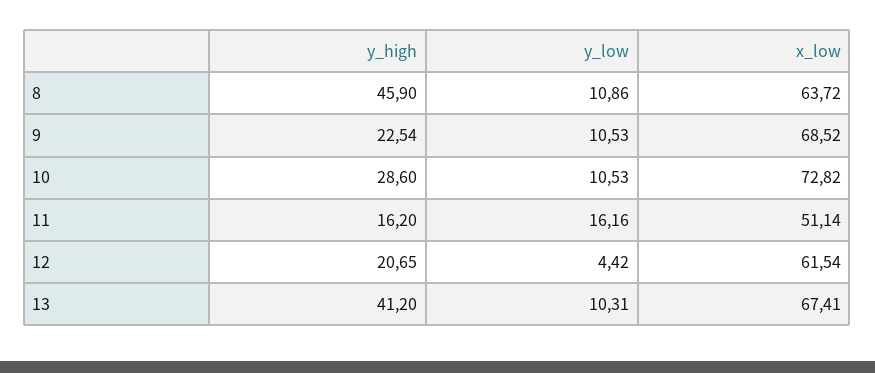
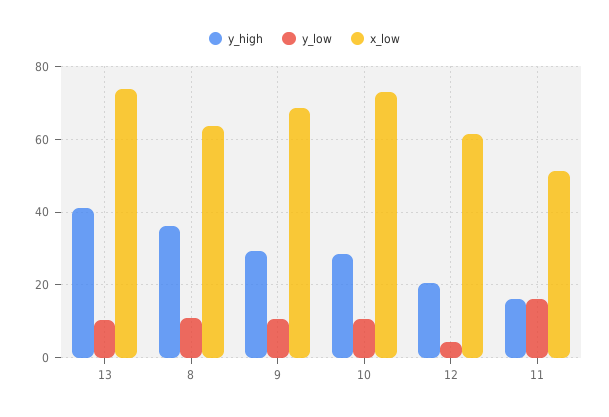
  {
    "y_high": {
-     "8": 45.9,
+     "8": 36,
-     "9": 22.54,
+     "9": 30,
      "10": 28.6,
      "11": 16.2,
      "12": 20.65,
      "13": 41.2
    },
    "y_low": {
      "8": 10.86,
      "9": 10.53,
      "10": 10.53,
      "11": 16.16,
      "12": 4.42,
      "13": 10.31
    },
    "x_low": {
      "8": 63.72,
      "9": 68.52,
      "10": 72.82,
      "11": 51.14,
      "12": 61.54,
-     "13": 67.41
+     "13": 74
    }
  }

